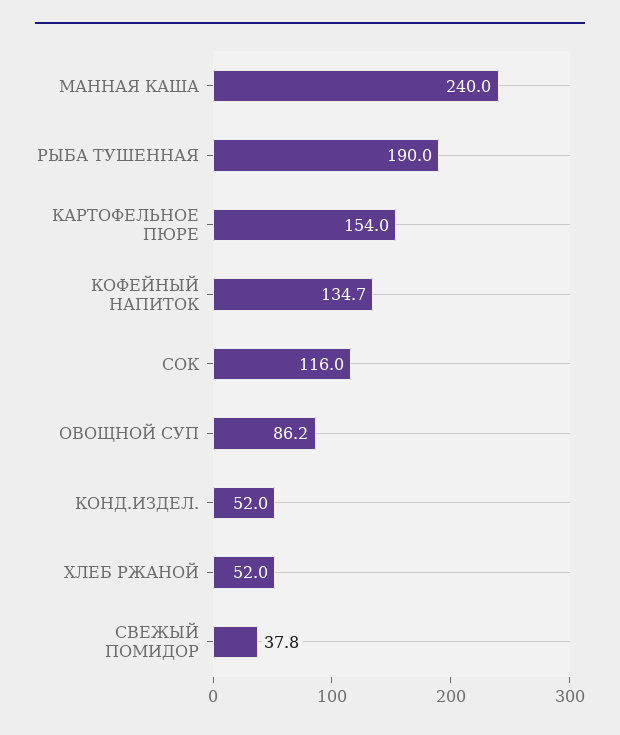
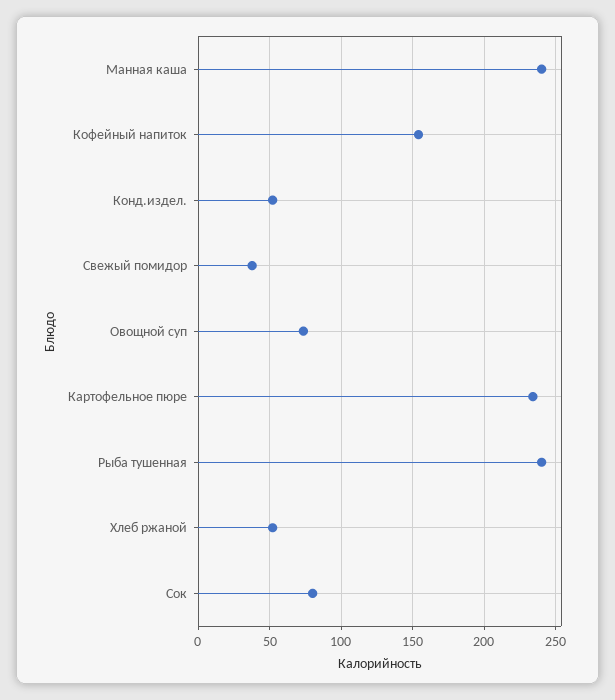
  {
    "МАННАЯ КАША": 240,
-   "РЫБА ТУШЕННАЯ": 190,
+   "РЫБА ТУШЕННАЯ": 240,
-   "КАРТОФЕЛЬНОЕ ПЮРЕ": 154,
+   "КАРТОФЕЛЬНОЕ ПЮРЕ": 235,
-   "КОФЕЙНЫЙ НАПИТОК": 134.7,
+   "КОФЕЙНЫЙ НАПИТОК": 155,
-   "СОК": 116,
+   "СОК": 80,
-   "ОВОЩНОЙ СУП": 86.2,
+   "ОВОЩНОЙ СУП": 75,
    "КОНД.ИЗДЕЛ.": 52,
    "ХЛЕБ РЖАНОЙ": 52,
    "СВЕЖЫЙ ПОМИДОР": 37.8
  }

